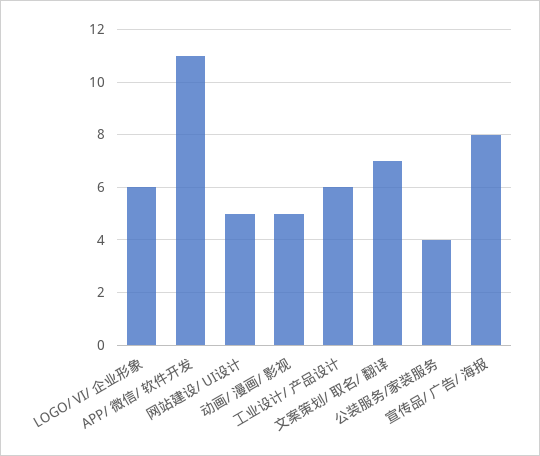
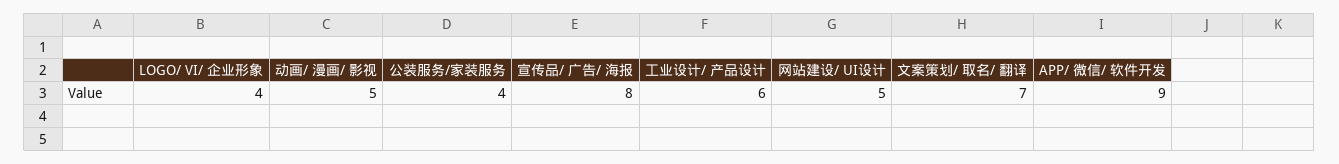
  {
-   "LOGO/ VI/ 企业形象": 6,
+   "LOGO/ VI/ 企业形象": 4,
-   "APP/ 微信/ 软件开发": 11,
+   "APP/ 微信/ 软件开发": 9,
    "网站建设/ UI设计": 5,
    "动画/ 漫画/ 影视": 5,
    "工业设计/ 产品设计": 6,
    "文案策划/ 取名/ 翻译": 7,
    "公装服务/家装服务": 4,
    "宣传品/ 广告/ 海报": 8
  }

